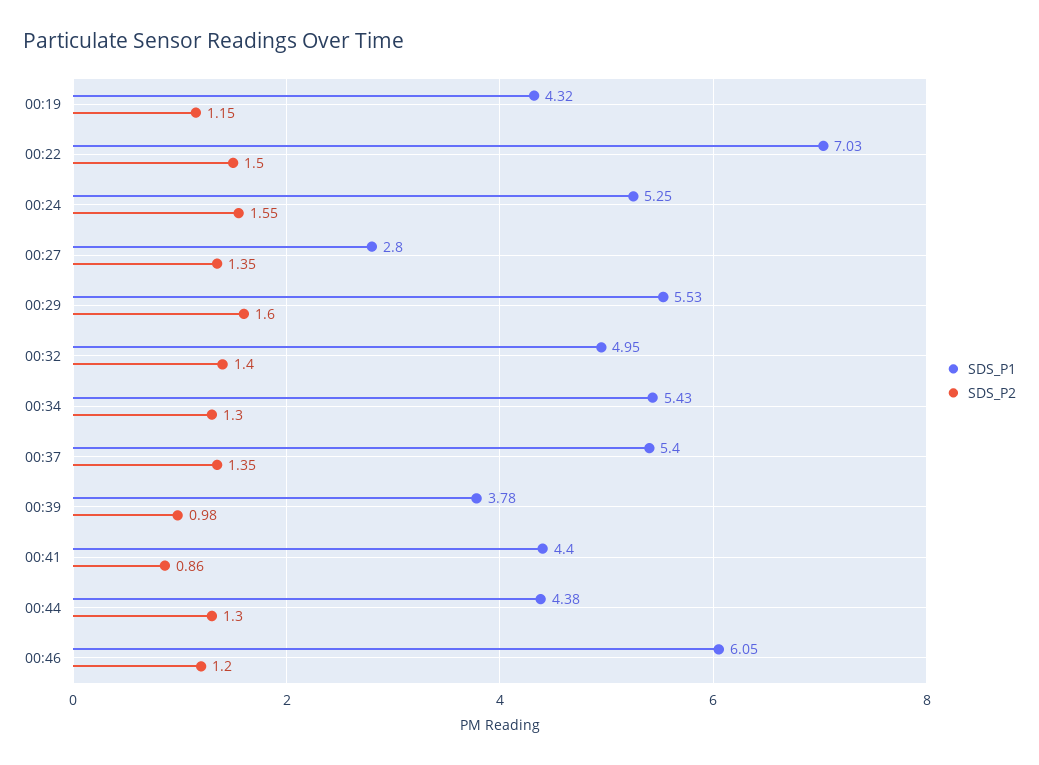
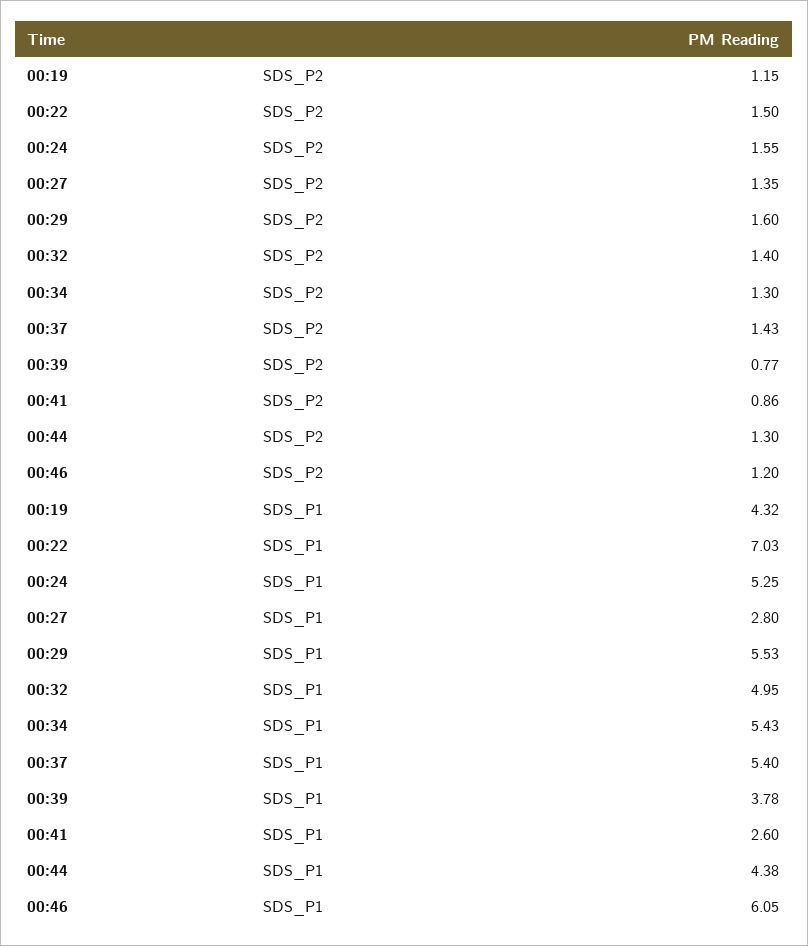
  {
    "SDS_P1": {
      "00:19": 4.32,
      "00:22": 7.03,
      "00:24": 5.25,
      "00:27": 2.8,
      "00:29": 5.53,
      "00:32": 4.95,
      "00:34": 5.43,
      "00:37": 5.4,
      "00:39": 3.78,
-     "00:41": 4.4,
+     "00:41": 2.6,
      "00:44": 4.38,
      "00:46": 6.05
    },
    "SDS_P2": {
      "00:19": 1.15,
      "00:22": 1.5,
      "00:24": 1.55,
      "00:27": 1.35,
      "00:29": 1.6,
      "00:32": 1.4,
      "00:34": 1.3,
-     "00:37": 1.35,
+     "00:37": 1.43,
-     "00:39": 0.98,
+     "00:39": 0.77,
      "00:41": 0.86,
      "00:44": 1.3,
      "00:46": 1.2
    }
  }

